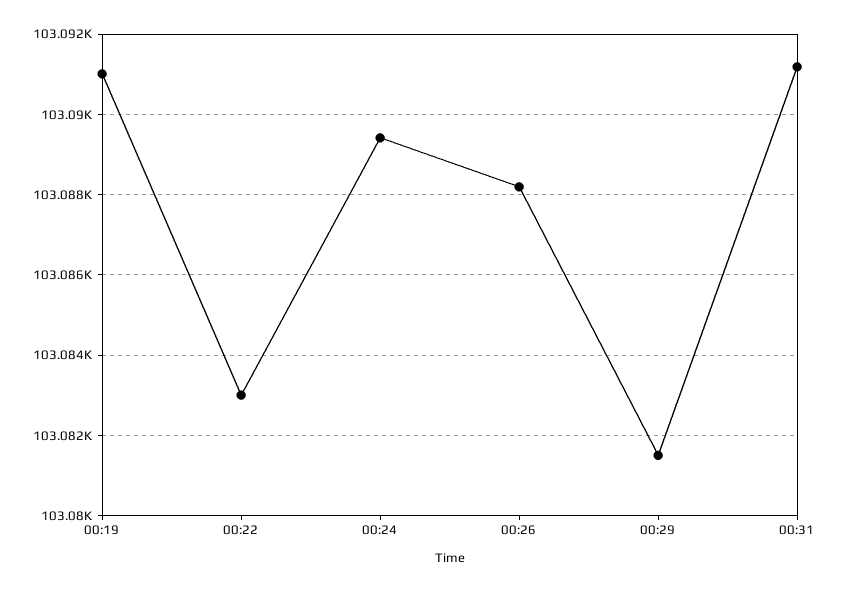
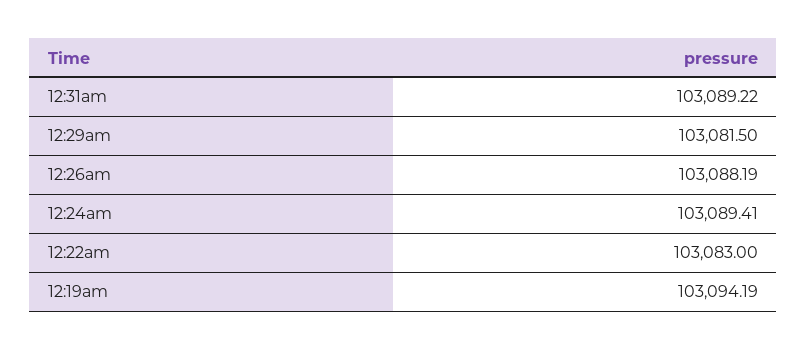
  {
-   "00:19": 103091,
+   "00:19": 103094.19,
    "00:22": 103083,
    "00:24": 103089.41,
    "00:26": 103088.19,
    "00:29": 103081.5,
-   "00:31": 103091.2
+   "00:31": 103089.22
  }

